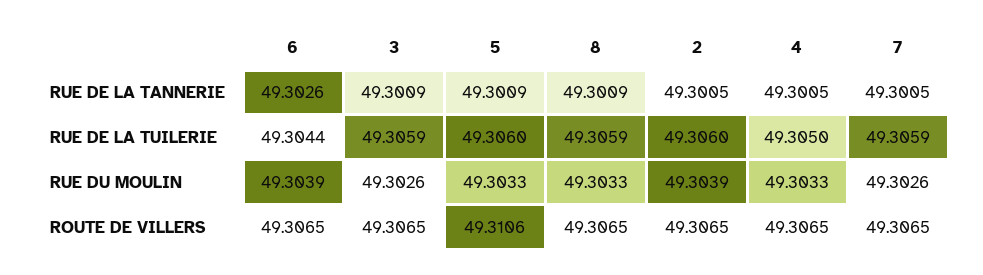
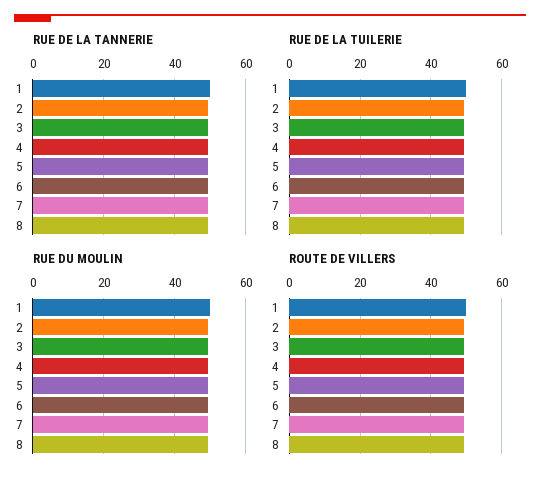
  {
    "RUE DE LA TANNERIE": {
      "6": 49.3026,
      "3": 49.3009,
      "5": 49.3009,
      "8": 49.3009,
      "2": 49.3005,
      "4": 49.3005,
-     "7": 49.3005
+     "7": 49.3005,
+     "1": 50
    },
    "RUE DE LA TUILERIE": {
      "6": 49.3044,
      "3": 49.3059,
      "5": 49.306,
      "8": 49.3059,
      "2": 49.306,
      "4": 49.305,
-     "7": 49.3059
+     "7": 49.3059,
+     "1": 50
    },
    "RUE DU MOULIN": {
      "6": 49.3039,
      "3": 49.3026,
      "5": 49.3033,
      "8": 49.3033,
      "2": 49.3039,
      "4": 49.3033,
-     "7": 49.3026
+     "7": 49.3026,
+     "1": 50
    },
    "ROUTE DE VILLERS": {
      "6": 49.3065,
      "3": 49.3065,
      "5": 49.3106,
      "8": 49.3065,
      "2": 49.3065,
      "4": 49.3065,
-     "7": 49.3065
+     "7": 49.3065,
+     "1": 50
    }
  }

